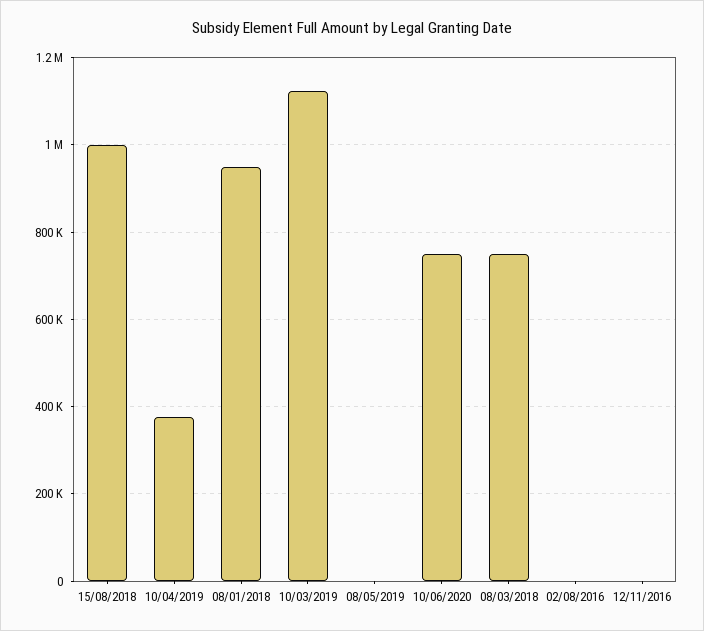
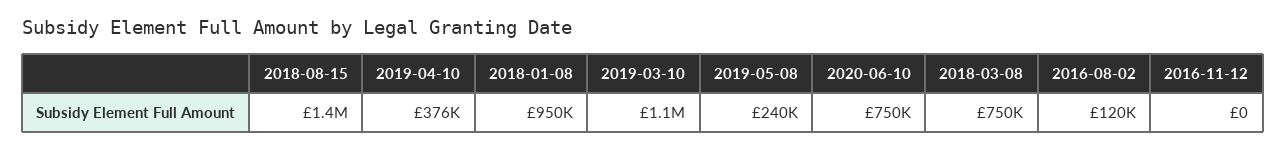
  {
-   "15/08/2018": 1000000,
+   "15/08/2018": 1400000,
    "10/04/2019": 376000,
    "08/01/2018": 950000,
    "10/03/2019": 1100000,
-   "08/05/2019": 0,
+   "08/05/2019": 240000,
    "10/06/2020": 750000,
    "08/03/2018": 750000,
-   "02/08/2016": 0,
+   "02/08/2016": 120000,
    "12/11/2016": 0
  }

